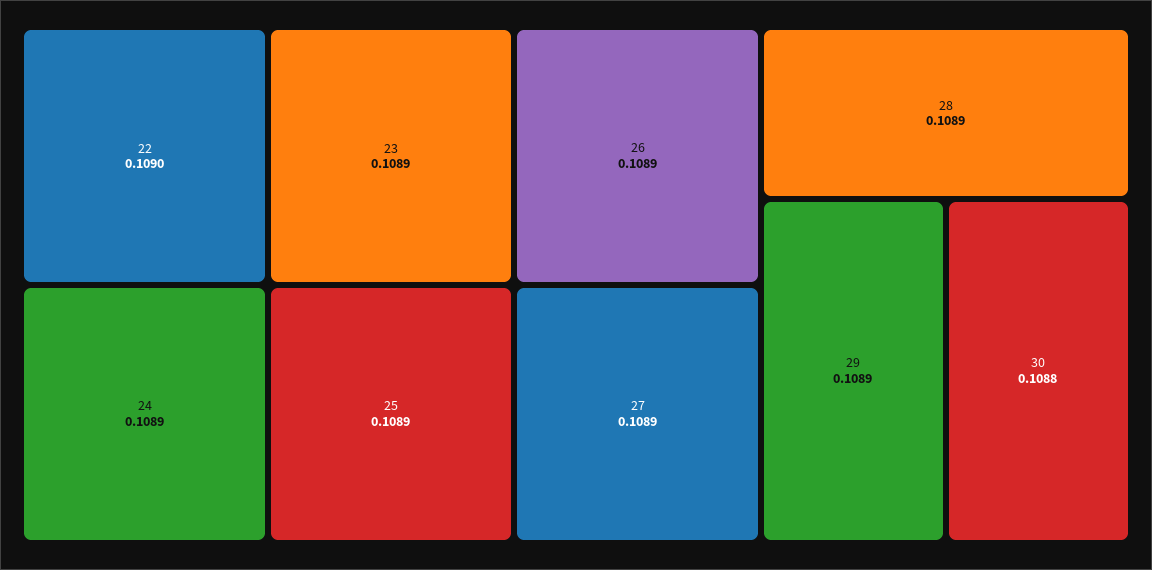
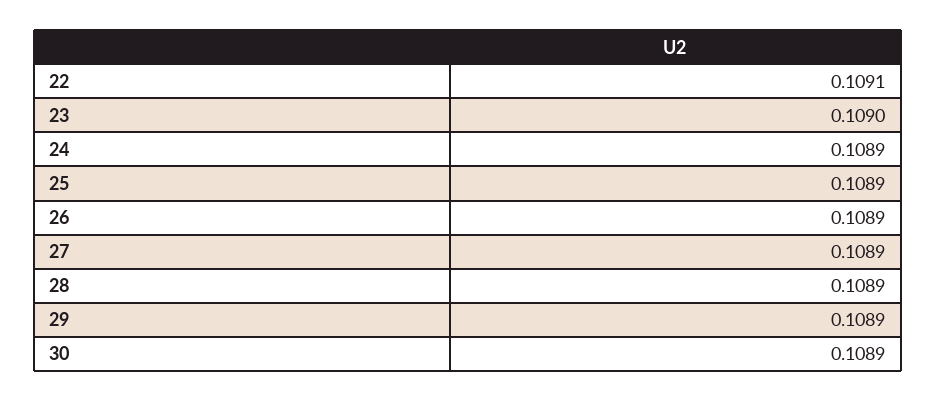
  {
-   "22": 0.109,
+   "22": 0.1091,
-   "23": 0.1089,
+   "23": 0.109,
    "24": 0.1089,
    "25": 0.1089,
    "26": 0.1089,
    "27": 0.1089,
    "28": 0.1089,
    "29": 0.1089,
-   "30": 0.1088
+   "30": 0.1089
  }

